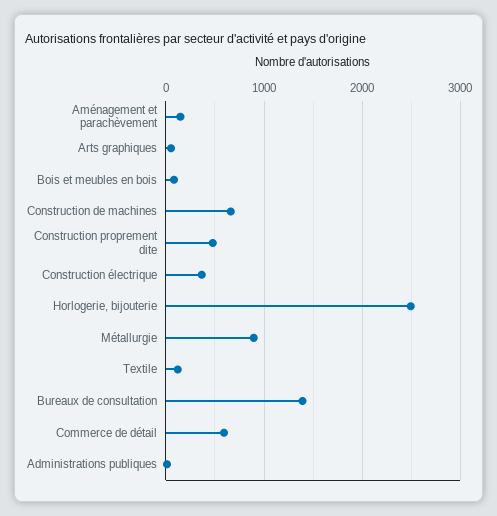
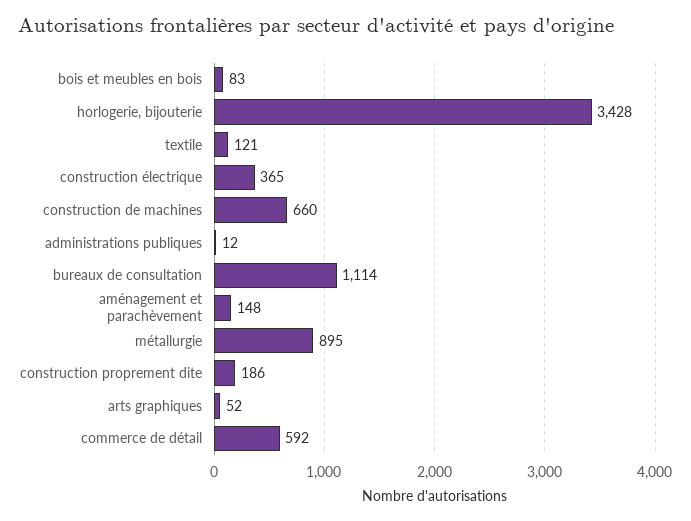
  {
    "Aménagement et parachèvement": 148,
    "Arts graphiques": 52,
    "Bois et meubles en bois": 83,
    "Construction de machines": 660,
-   "Construction proprement dite": 500,
+   "Construction proprement dite": 186,
    "Construction électrique": 365,
-   "Horlogerie, bijouterie": 2500,
+   "Horlogerie, bijouterie": 3428,
    "Métallurgie": 895,
    "Textile": 121,
-   "Bureaux de consultation": 1400,
+   "Bureaux de consultation": 1114,
    "Commerce de détail": 592,
    "Administrations publiques": 12
  }

